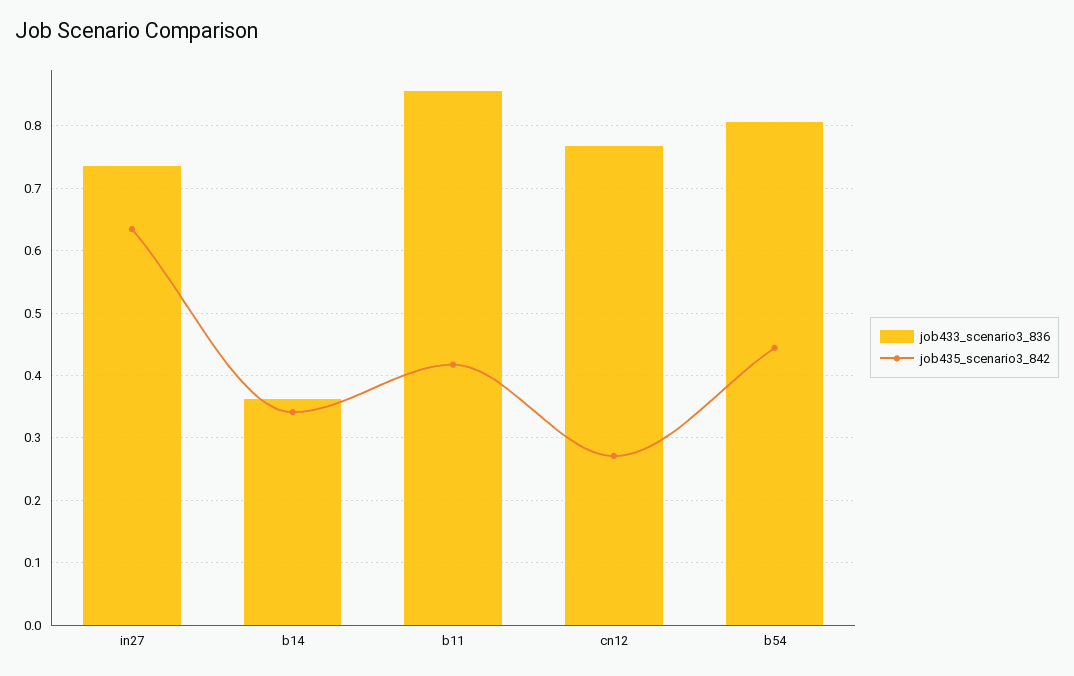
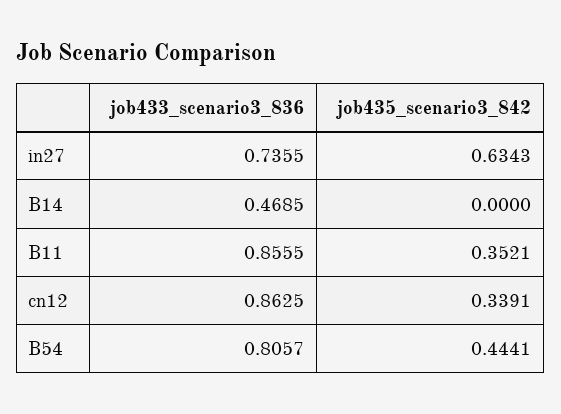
  {
    "job433_scenario3_836": {
      "in27": 0.7355,
-     "b14": 0.36,
+     "b14": 0.4685,
      "b11": 0.8555,
-     "cn12": 0.77,
+     "cn12": 0.8625,
      "b54": 0.8057
    },
    "job435_scenario3_842": {
      "in27": 0.6343,
-     "b14": 0.34,
+     "b14": 0,
-     "b11": 0.42,
+     "b11": 0.3521,
-     "cn12": 0.27,
+     "cn12": 0.3391,
      "b54": 0.4441
    }
  }

